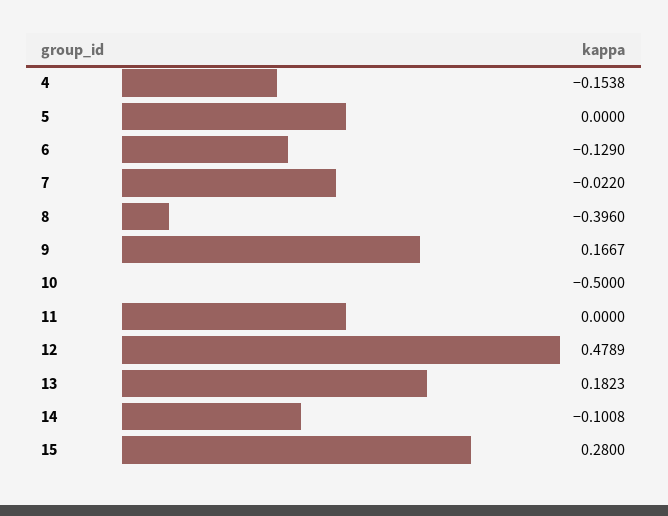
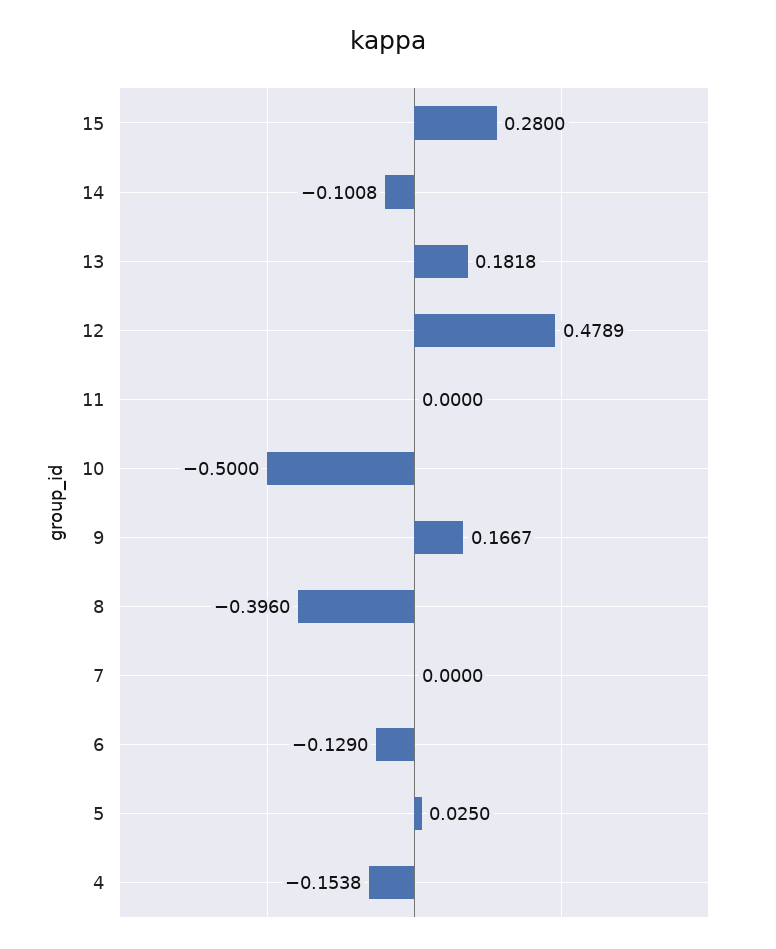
  {
    "4": -0.1538,
-   "5": 0,
+   "5": 0.025,
    "6": -0.129,
-   "7": -0.022,
+   "7": 0,
    "8": -0.396,
    "9": 0.1667,
    "10": -0.5,
    "11": 0,
    "12": 0.4789,
-   "13": 0.1823,
+   "13": 0.1818,
    "14": -0.1008,
    "15": 0.28
  }

